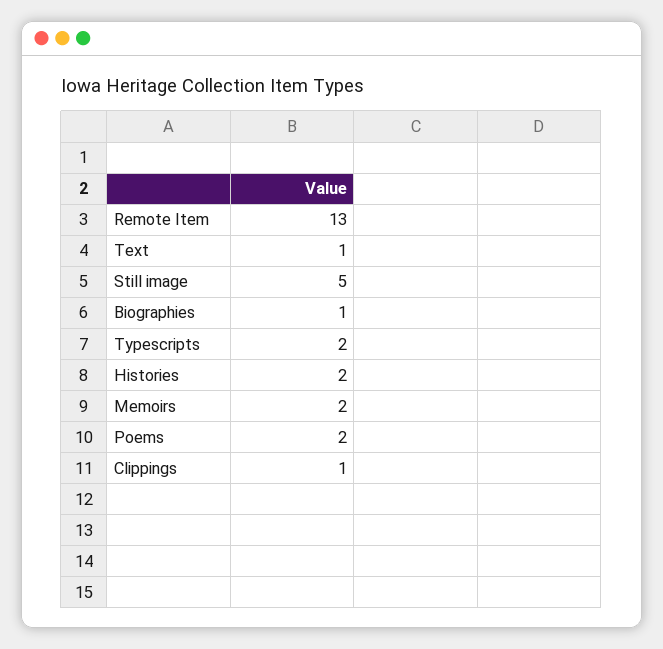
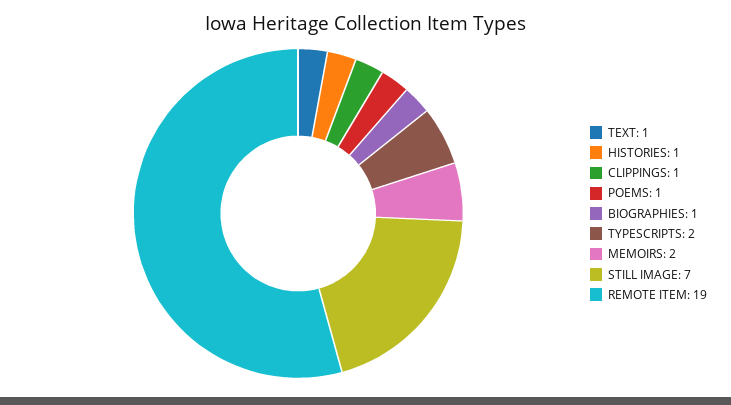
  {
-   "Remote Item": 13,
+   "Remote Item": 19,
    "Text": 1,
-   "Still image": 5,
+   "Still image": 7,
    "Biographies": 1,
    "Typescripts": 2,
-   "Histories": 2,
+   "Histories": 1,
    "Memoirs": 2,
-   "Poems": 2,
+   "Poems": 1,
    "Clippings": 1
  }

